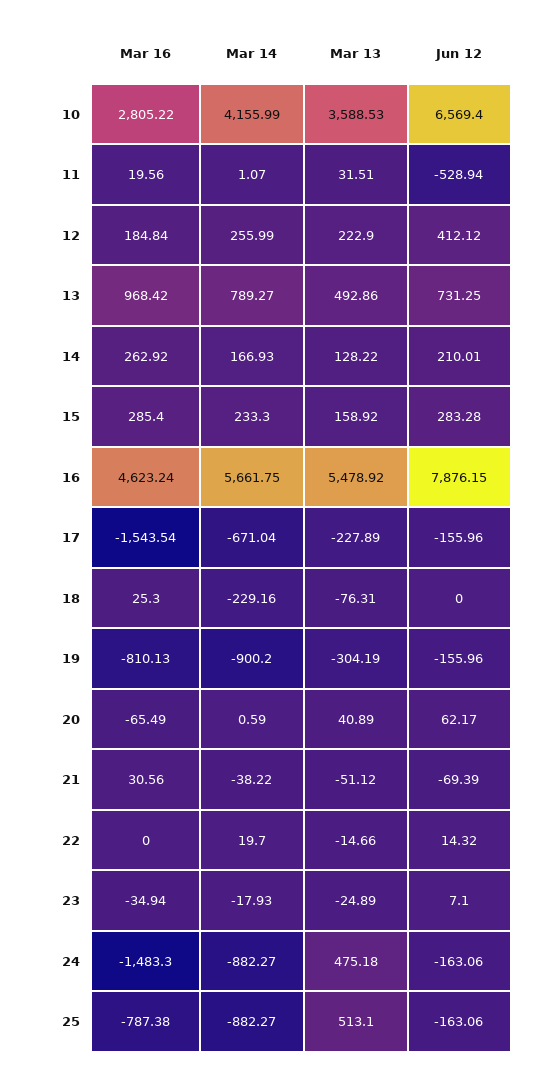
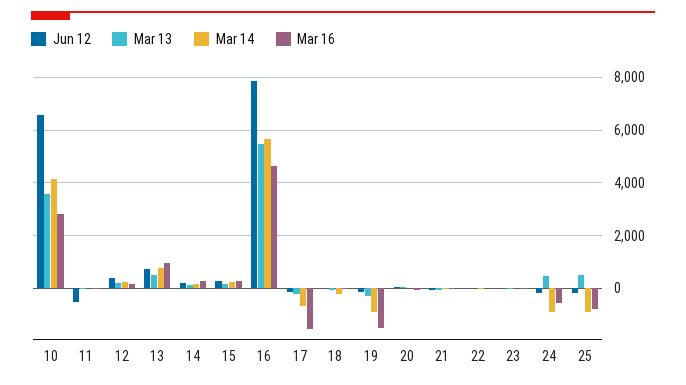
  {
    "Mar 16": {
      "10": 2805.22,
      "11": 19.56,
      "12": 184.84,
      "13": 968.42,
      "14": 262.92,
      "15": 285.4,
      "16": 4623.24,
      "17": -1543.54,
      "18": 25.3,
-     "19": -810.13,
+     "19": -1500,
      "20": -65.49,
      "21": 30.56,
      "22": 0,
      "23": -34.94,
-     "24": -1483.3,
+     "24": -500,
      "25": -787.38
    },
    "Mar 14": {
      "10": 4155.99,
      "11": 1.07,
      "12": 255.99,
      "13": 789.27,
      "14": 166.93,
      "15": 233.3,
      "16": 5661.75,
      "17": -671.04,
      "18": -229.16,
      "19": -900.2,
      "20": 0.59,
      "21": -38.22,
      "22": 19.7,
      "23": -17.93,
      "24": -882.27,
      "25": -882.27
    },
    "Mar 13": {
      "10": 3588.53,
      "11": 31.51,
      "12": 222.9,
      "13": 492.86,
      "14": 128.22,
      "15": 158.92,
      "16": 5478.92,
      "17": -227.89,
      "18": -76.31,
      "19": -304.19,
      "20": 40.89,
      "21": -51.12,
      "22": -14.66,
      "23": -24.89,
      "24": 475.18,
      "25": 513.1
    },
    "Jun 12": {
      "10": 6569.4,
      "11": -528.94,
      "12": 412.12,
      "13": 731.25,
      "14": 210.01,
      "15": 283.28,
      "16": 7876.15,
      "17": -155.96,
      "18": 0,
      "19": -155.96,
      "20": 62.17,
      "21": -69.39,
      "22": 14.32,
      "23": 7.1,
      "24": -163.06,
      "25": -163.06
    }
  }

